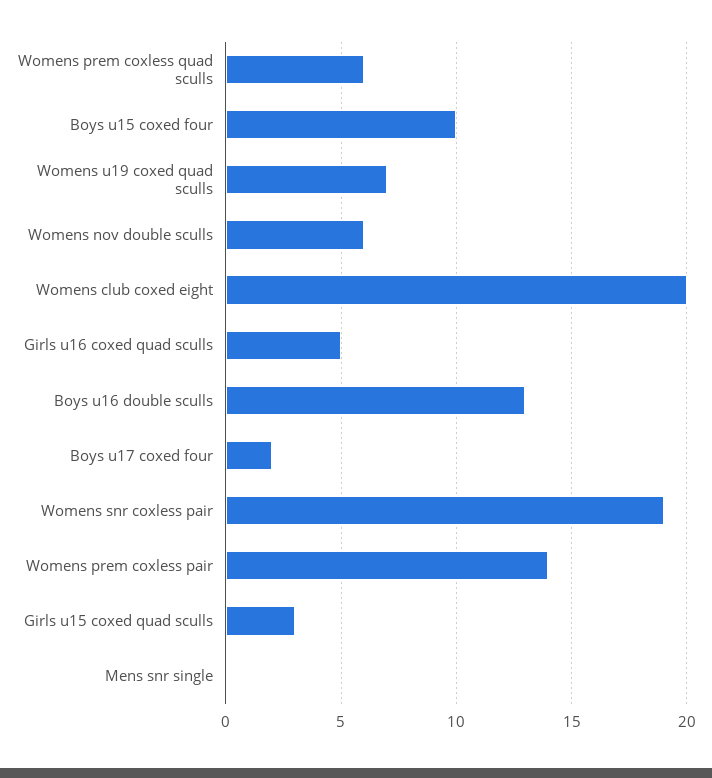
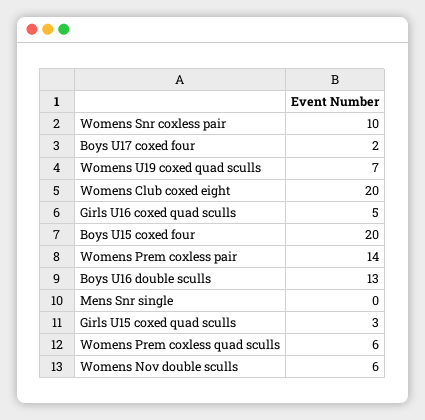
  {
    "Womens prem coxless quad sculls": 6,
-   "Boys u15 coxed four": 10,
+   "Boys u15 coxed four": 20,
    "Womens u19 coxed quad sculls": 7,
    "Womens nov double sculls": 6,
    "Womens club coxed eight": 20,
    "Girls u16 coxed quad sculls": 5,
    "Boys u16 double sculls": 13,
    "Boys u17 coxed four": 2,
-   "Womens snr coxless pair": 19,
+   "Womens snr coxless pair": 10,
    "Womens prem coxless pair": 14,
    "Girls u15 coxed quad sculls": 3,
    "Mens snr single": 0
  }

